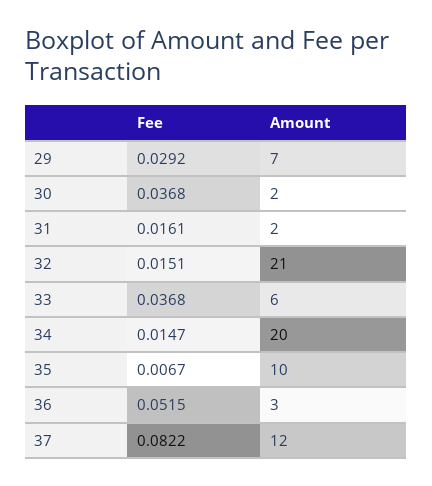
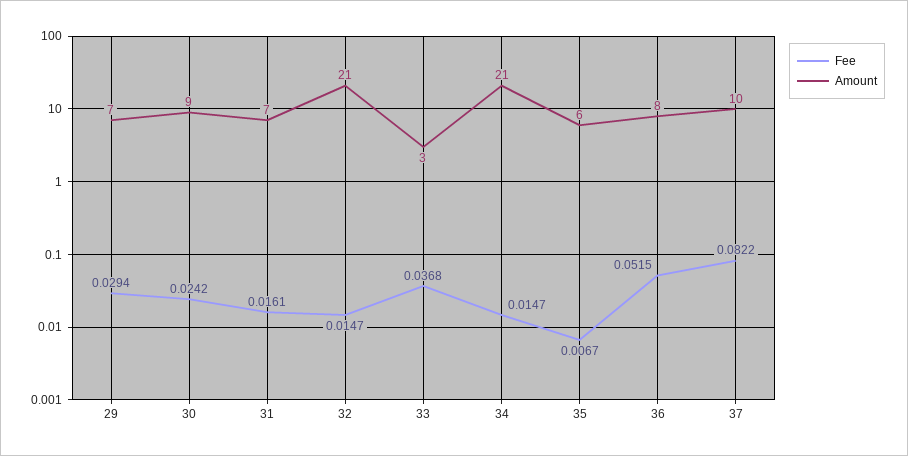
  {
    "Fee": {
-     "29": 0.0292,
+     "29": 0.0294,
-     "30": 0.0368,
+     "30": 0.0242,
      "31": 0.0161,
-     "32": 0.0151,
+     "32": 0.0147,
      "33": 0.0368,
      "34": 0.0147,
      "35": 0.0067,
      "36": 0.0515,
      "37": 0.0822
    },
    "Amount": {
      "29": 7,
-     "30": 2,
+     "30": 9,
-     "31": 2,
+     "31": 7,
      "32": 21,
-     "33": 6,
+     "33": 3,
-     "34": 20,
+     "34": 21,
-     "35": 10,
+     "35": 6,
-     "36": 3,
+     "36": 8,
-     "37": 12
+     "37": 10
    }
  }

